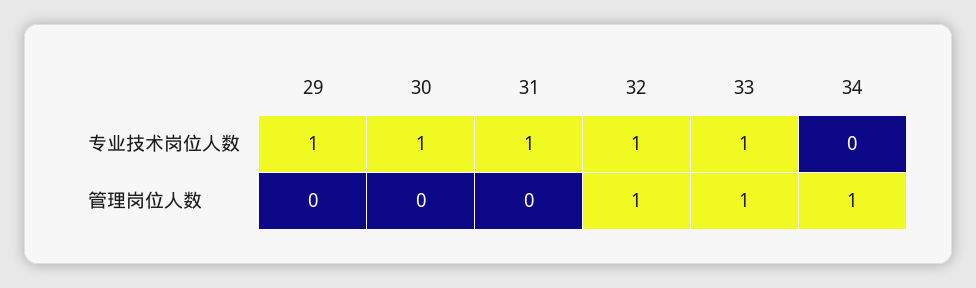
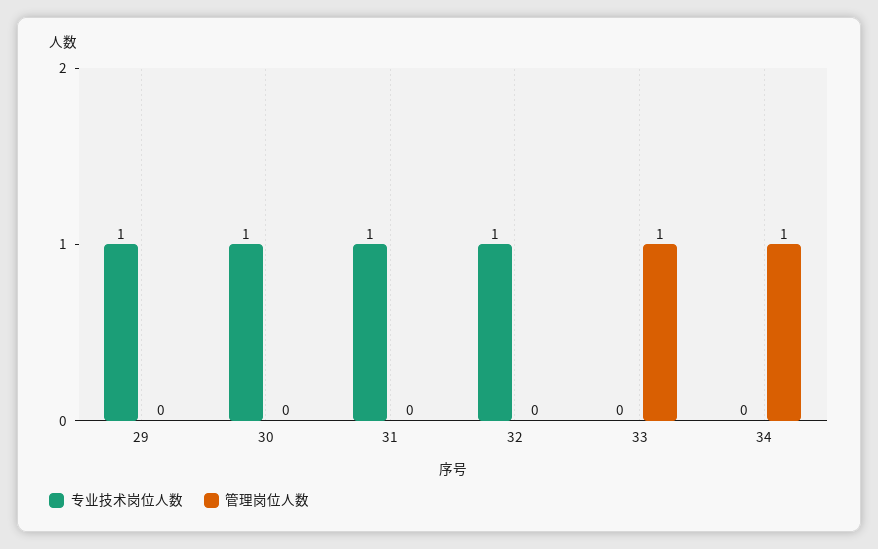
  {
    "专业技术岗位人数": {
      "29": 1,
      "30": 1,
      "31": 1,
      "32": 1,
-     "33": 1,
+     "33": 0,
      "34": 0
    },
    "管理岗位人数": {
      "29": 0,
      "30": 0,
      "31": 0,
-     "32": 1,
+     "32": 0,
      "33": 1,
      "34": 1
    }
  }

